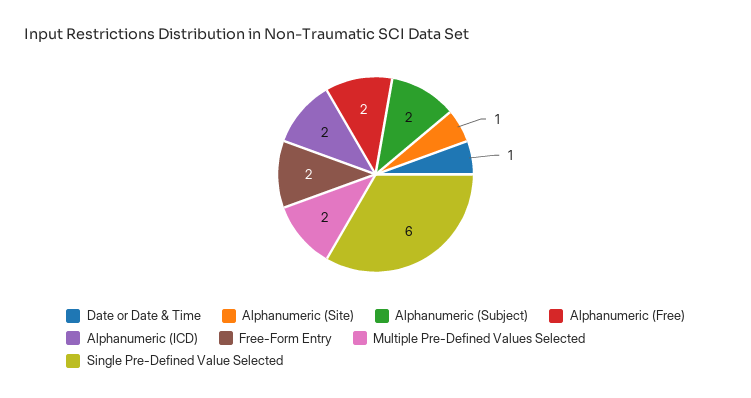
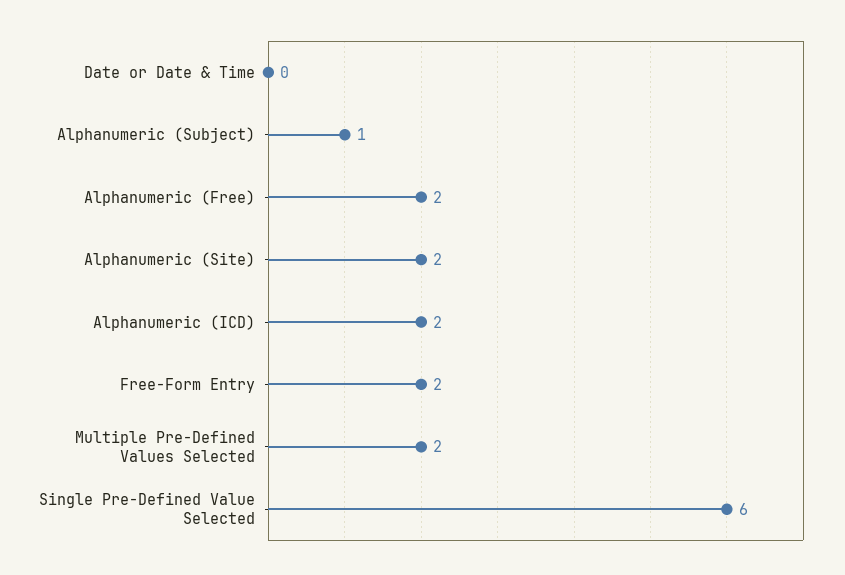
  {
-   "Date or Date & Time": 1,
+   "Date or Date & Time": 0,
-   "Alphanumeric (Site)": 1,
+   "Alphanumeric (Site)": 2,
-   "Alphanumeric (Subject)": 2,
+   "Alphanumeric (Subject)": 1,
    "Alphanumeric (Free)": 2,
    "Alphanumeric (ICD)": 2,
    "Free-Form Entry": 2,
    "Multiple Pre-Defined Values Selected": 2,
    "Single Pre-Defined Value Selected": 6
  }

